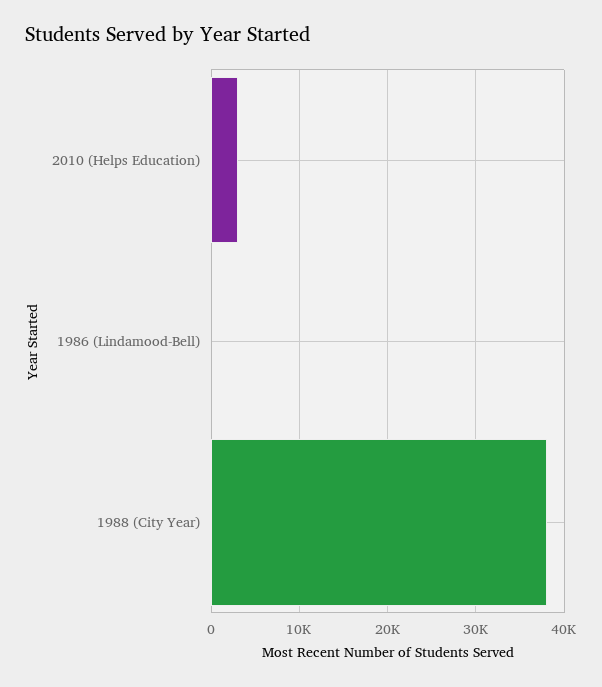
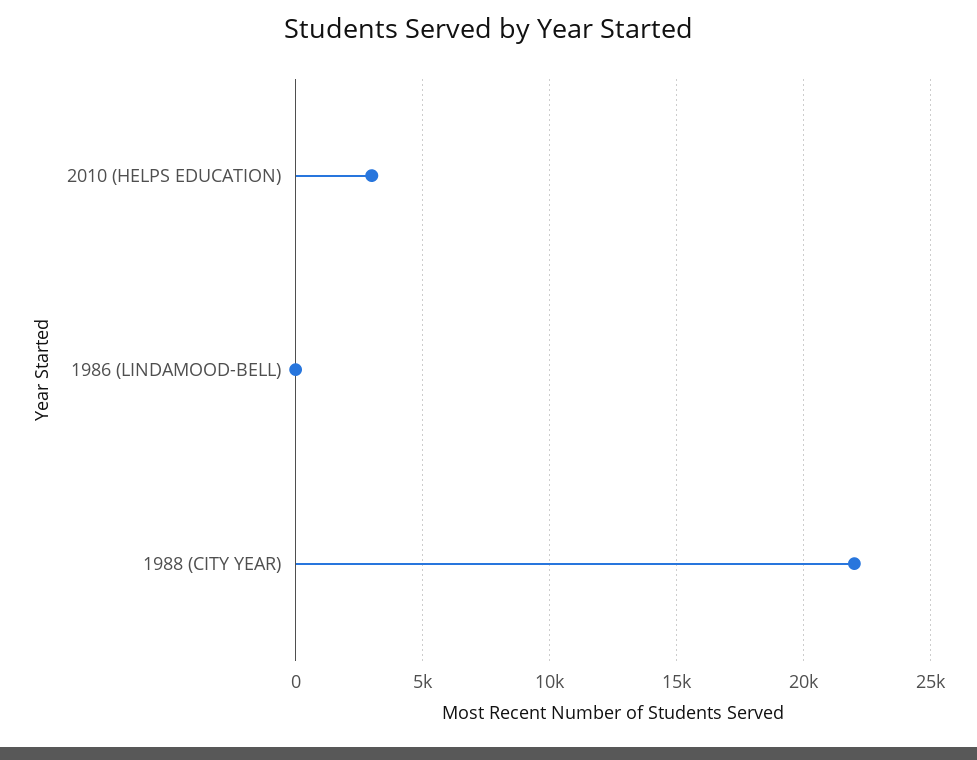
  {
    "2010 (Helps Education)": 3000,
    "1986 (Lindamood-Bell)": 0,
-   "1988 (City Year)": 38000
+   "1988 (City Year)": 22000
  }

